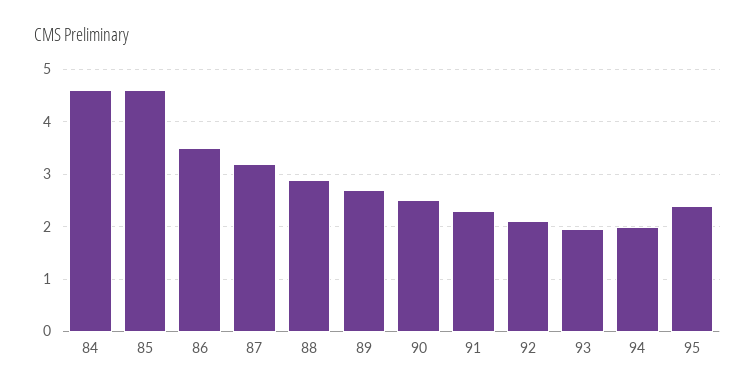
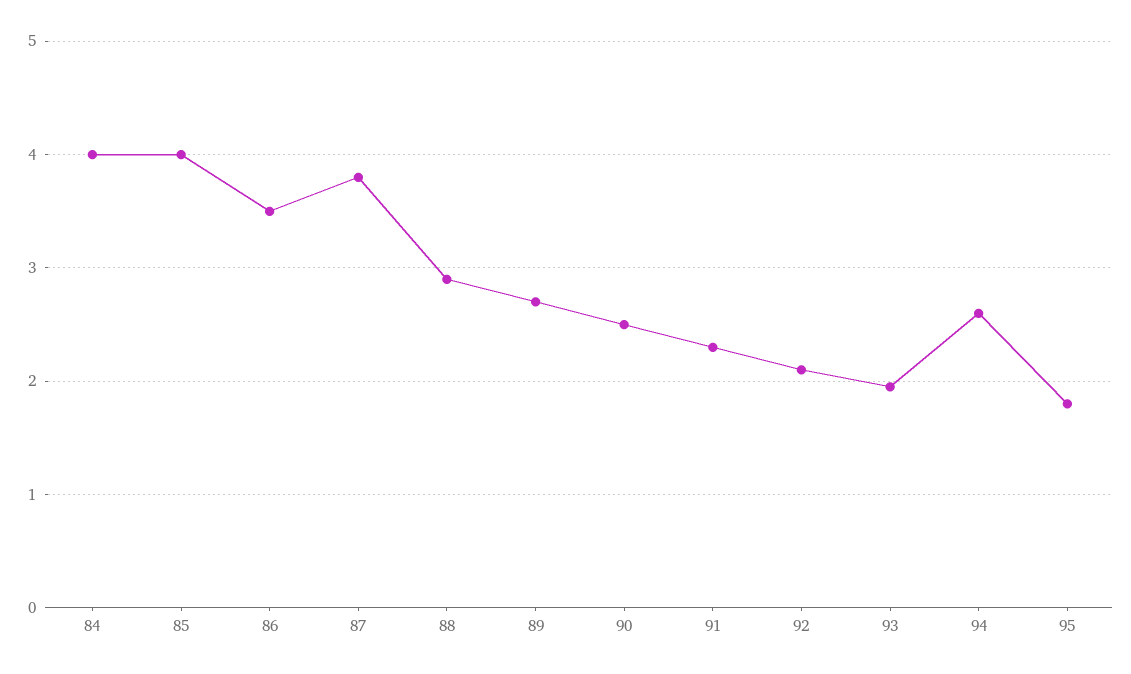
  {
-   "84": 4.6,
+   "84": 4,
-   "85": 4.6,
+   "85": 4,
    "86": 3.5,
-   "87": 3.2,
+   "87": 3.8,
    "88": 2.9,
    "89": 2.7,
    "90": 2.5,
    "91": 2.3,
    "92": 2.1,
    "93": 2,
-   "94": 2,
+   "94": 2.6,
-   "95": 2.4
+   "95": 1.8
  }

